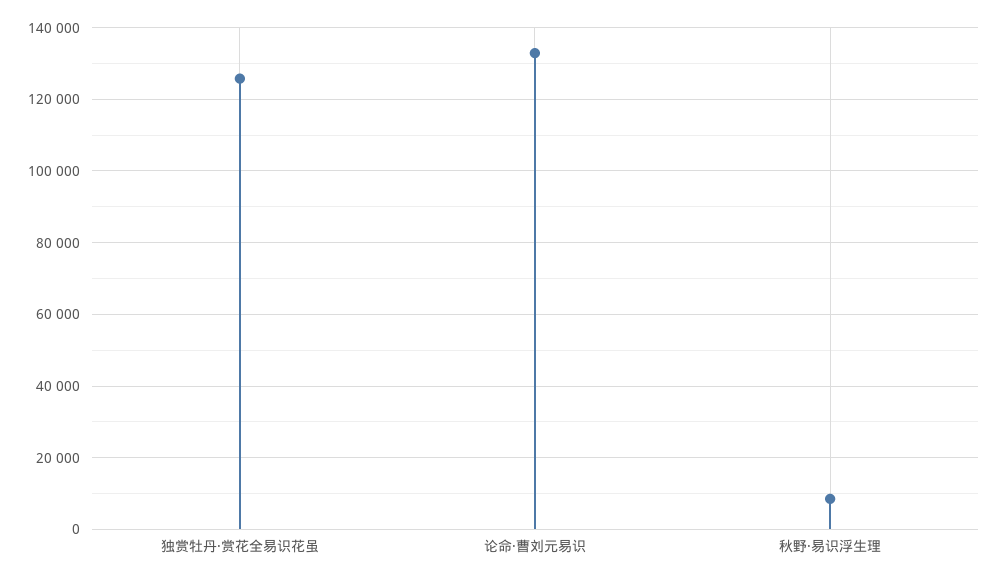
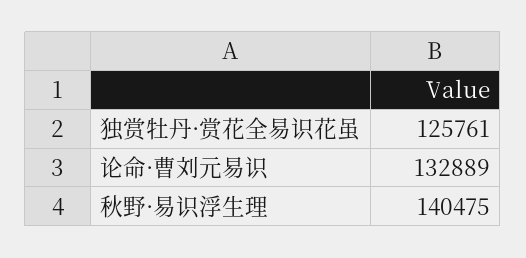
  {
    "独赏牡丹·赏花全易识花虽": 125761,
    "论命·曹刘元易识": 132889,
-   "秋野·易识浮生理": 8000
+   "秋野·易识浮生理": 140475
  }

